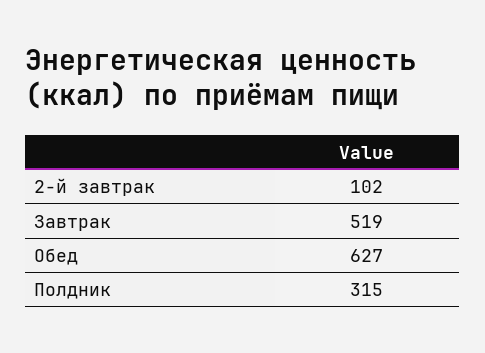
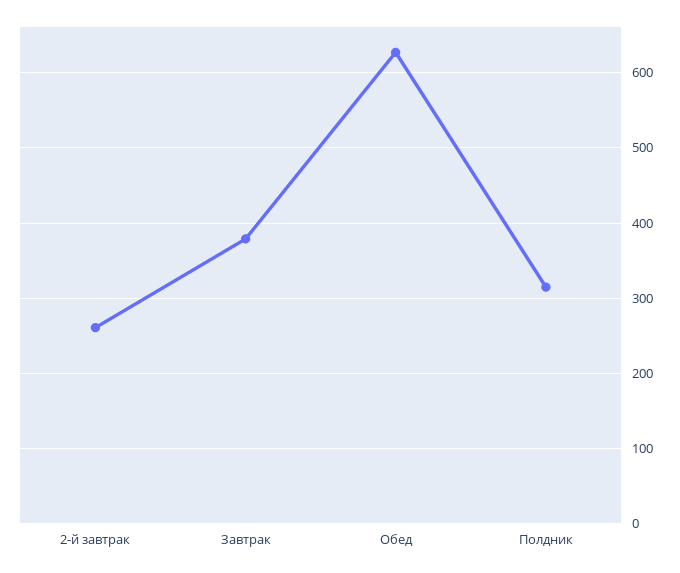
  {
-   "2-й завтрак": 102,
+   "2-й завтрак": 260,
-   "Завтрак": 519,
+   "Завтрак": 380,
    "Обед": 627,
    "Полдник": 315
  }

